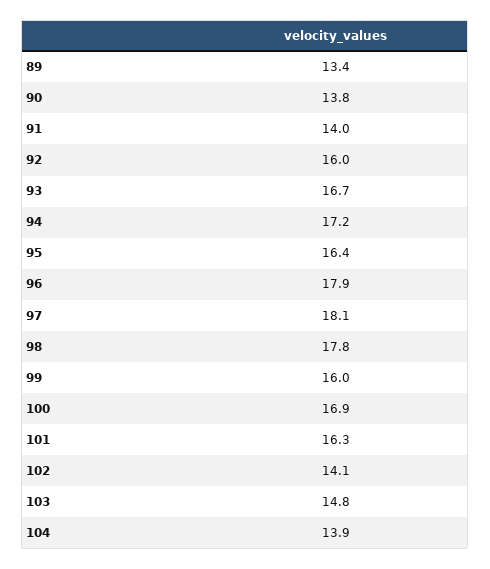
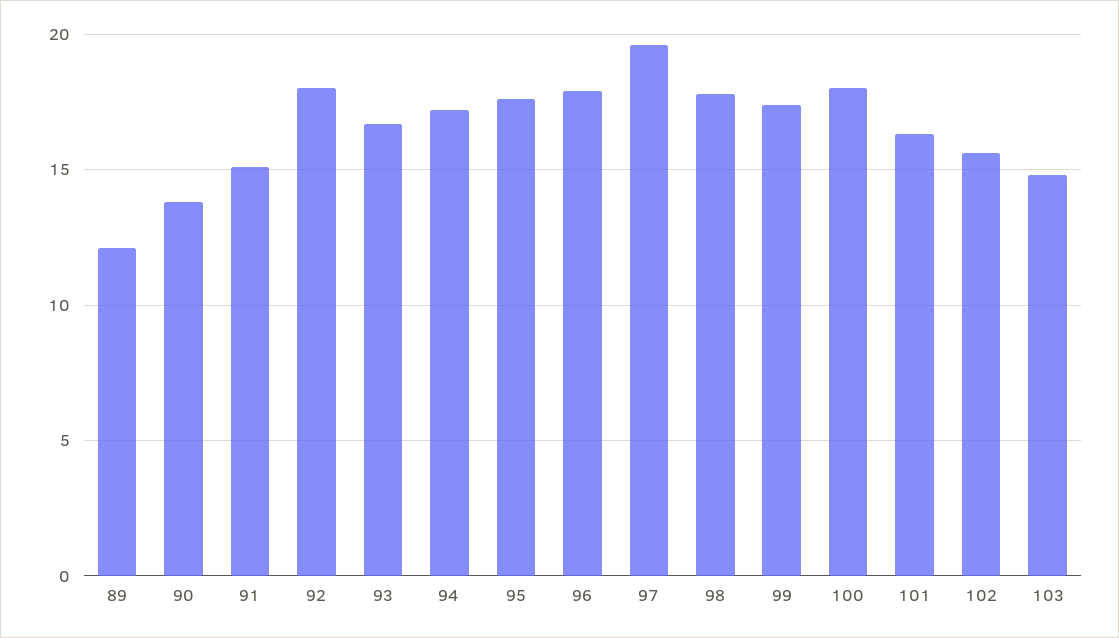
  {
-   "89": 13.4,
+   "89": 12,
    "90": 13.8,
-   "91": 14,
+   "91": 15,
-   "92": 16,
+   "92": 18,
    "93": 16.7,
    "94": 17.2,
-   "95": 16.4,
+   "95": 17.5,
    "96": 17.9,
-   "97": 18.1,
+   "97": 19.5,
    "98": 17.8,
-   "99": 16,
+   "99": 17.5,
-   "100": 16.9,
+   "100": 18,
    "101": 16.3,
-   "102": 14.1,
+   "102": 15.5,
-   "103": 14.8,
+   "103": 14.8
-   "104": 13.9
  }

